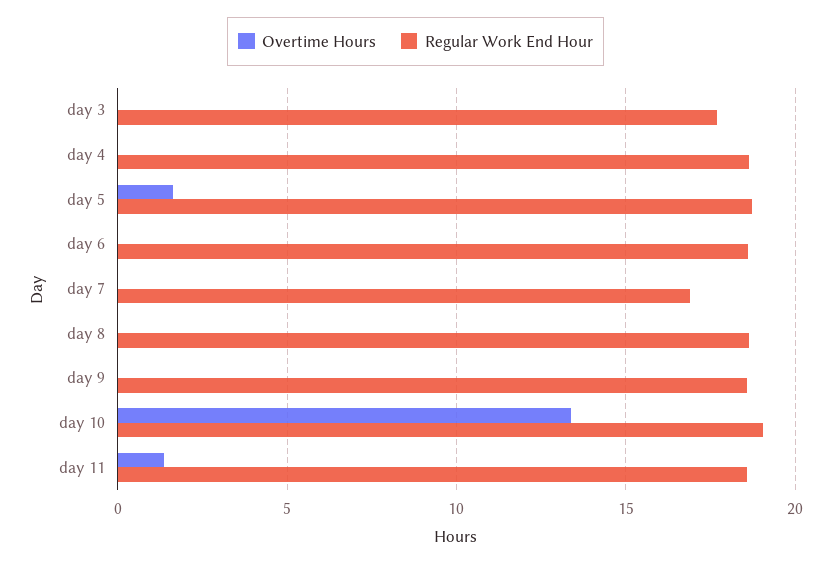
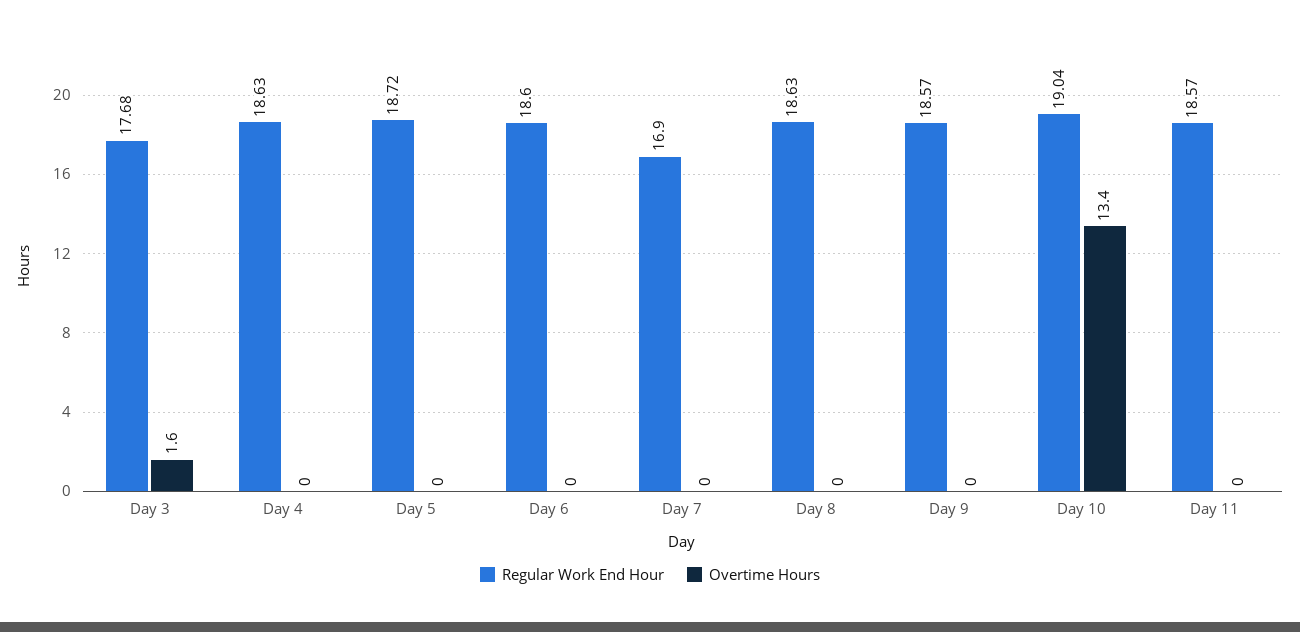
  {
    "Overtime Hours": {
-     "day 3": 0,
+     "day 3": 1.6,
      "day 4": 0,
-     "day 5": 1.5,
+     "day 5": 0,
      "day 6": 0,
      "day 7": 0,
      "day 8": 0,
      "day 9": 0,
      "day 10": 13.4,
-     "day 11": 1.5
+     "day 11": 0
    },
    "Regular Work End Hour": {
      "day 3": 17.68,
      "day 4": 18.63,
      "day 5": 18.72,
      "day 6": 18.6,
      "day 7": 16.9,
      "day 8": 18.63,
      "day 9": 18.57,
      "day 10": 19.04,
      "day 11": 18.57
    }
  }

